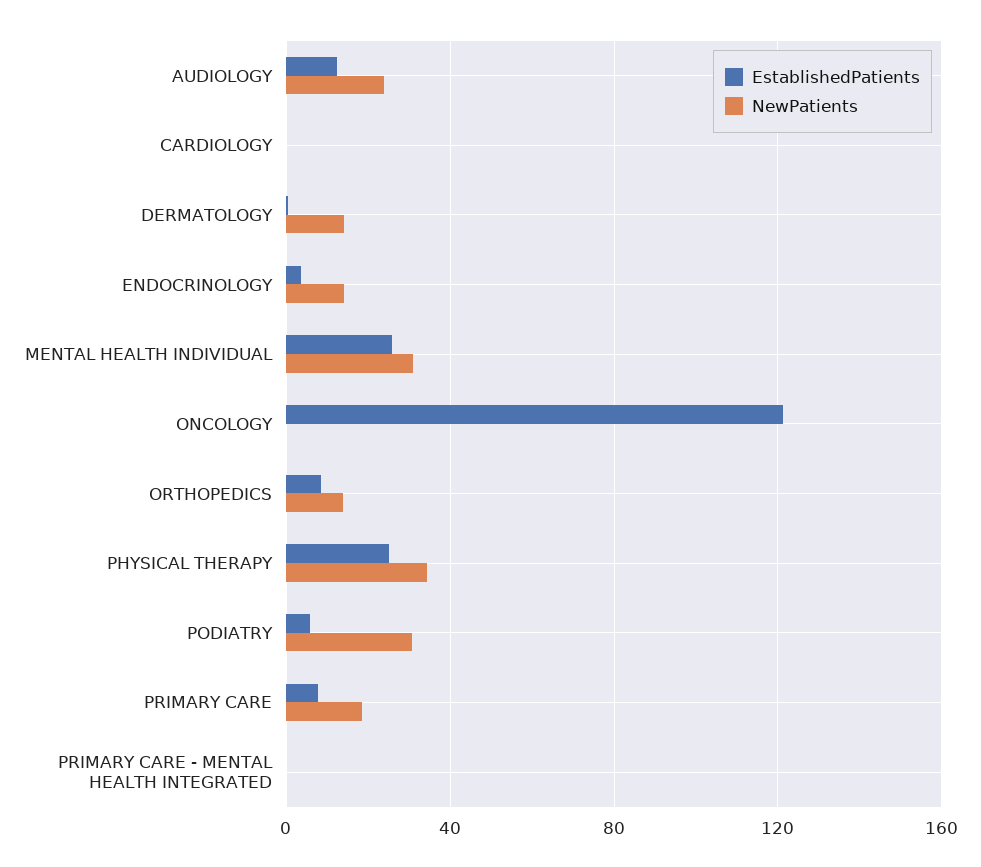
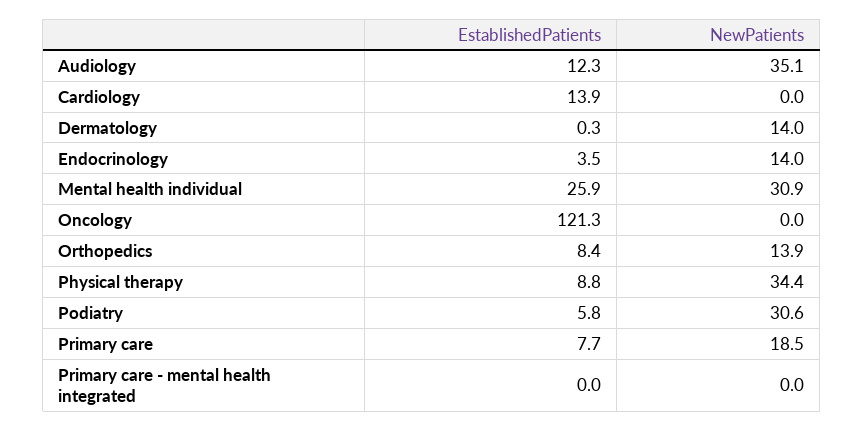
  {
    "EstablishedPatients": {
      "AUDIOLOGY": 12.3,
-     "CARDIOLOGY": 0,
+     "CARDIOLOGY": 13.9,
      "DERMATOLOGY": 0.3,
      "ENDOCRINOLOGY": 3.5,
      "MENTAL HEALTH INDIVIDUAL": 25.9,
      "ONCOLOGY": 121.3,
      "ORTHOPEDICS": 8.4,
-     "PHYSICAL THERAPY": 25,
+     "PHYSICAL THERAPY": 8.8,
      "PODIATRY": 5.8,
      "PRIMARY CARE": 7.7,
      "PRIMARY CARE - MENTAL HEALTH INTEGRATED": 0
    },
    "NewPatients": {
-     "AUDIOLOGY": 25,
+     "AUDIOLOGY": 35.1,
      "CARDIOLOGY": 0,
      "DERMATOLOGY": 14,
      "ENDOCRINOLOGY": 14,
      "MENTAL HEALTH INDIVIDUAL": 30.9,
      "ONCOLOGY": 0,
      "ORTHOPEDICS": 13.9,
      "PHYSICAL THERAPY": 34.4,
      "PODIATRY": 30.6,
      "PRIMARY CARE": 18.5,
      "PRIMARY CARE - MENTAL HEALTH INTEGRATED": 0
    }
  }

